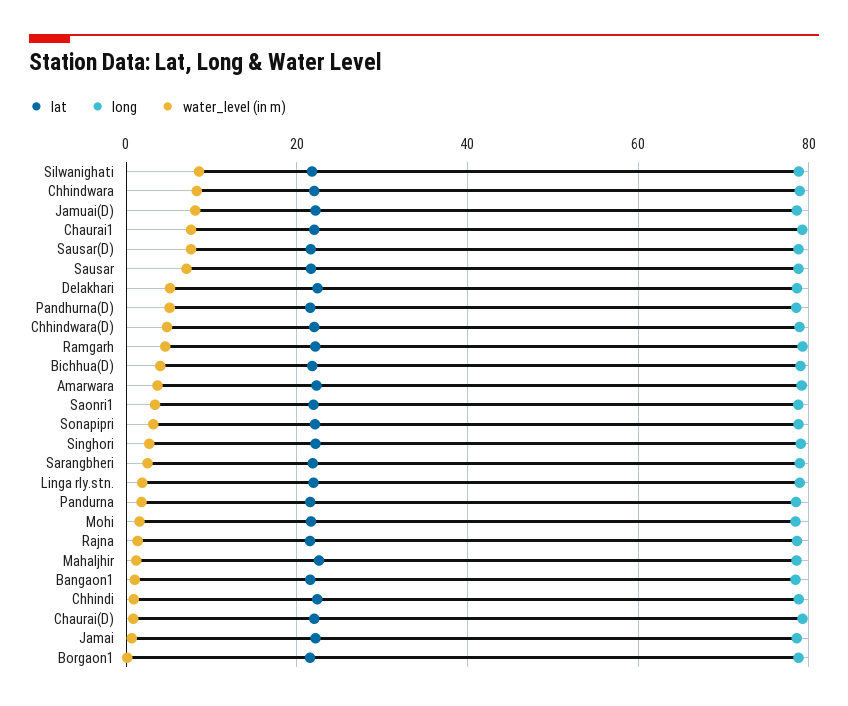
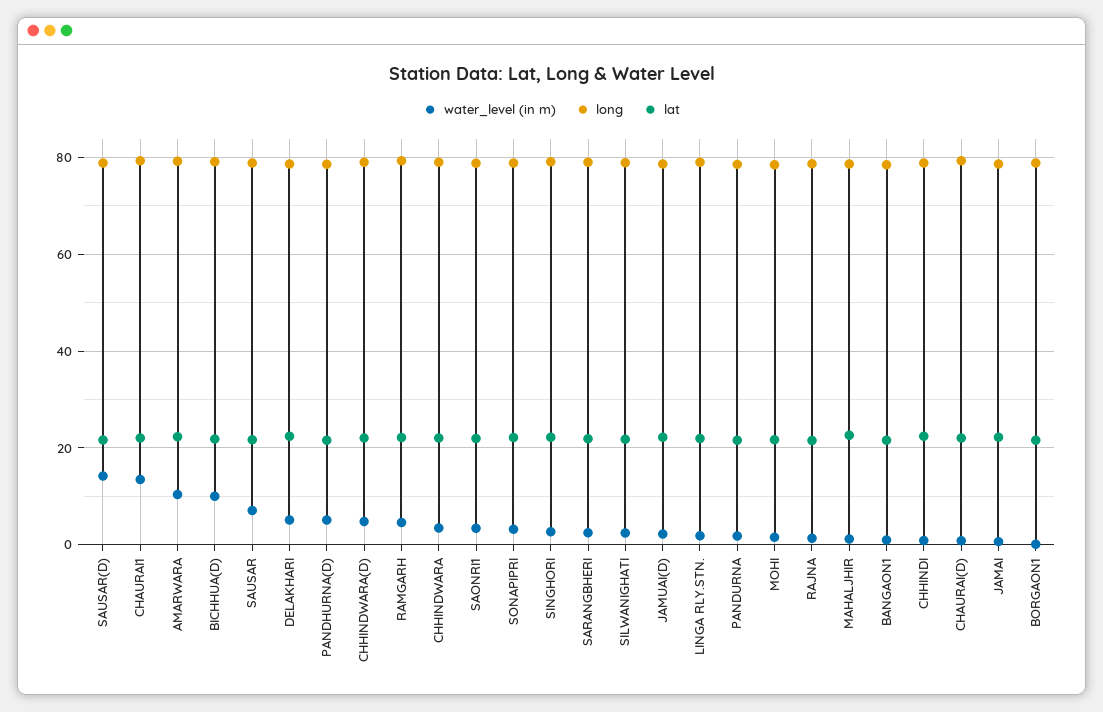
  {
    "lat": {
      "Silwanighati": 22,
      "Chhindwara": 22,
      "Jamuai(D)": 22,
      "Chaurai1": 22,
      "Sausar(D)": 22,
      "Sausar": 22,
      "Delakhari": 22,
      "Pandhurna(D)": 22,
      "Chhindwara(D)": 22,
      "Ramgarh": 22,
      "Bichhua(D)": 22,
      "Amarwara": 22,
      "Saonri1": 22,
      "Sonapipri": 22,
      "Singhori": 22,
      "Sarangbheri": 22,
      "Linga rly.stn.": 22,
      "Pandurna": 22,
      "Mohi": 22,
      "Rajna": 22,
      "Mahaljhir": 22,
      "Bangaon1": 22,
      "Chhindi": 22,
      "Chaurai(D)": 22,
      "Jamai": 22,
      "Borgaon1": 22
    },
    "long": {
      "Silwanighati": 78,
      "Chhindwara": 78,
      "Jamuai(D)": 78,
      "Chaurai1": 80,
      "Sausar(D)": 78,
      "Sausar": 78,
      "Delakhari": 78,
      "Pandhurna(D)": 78,
      "Chhindwara(D)": 78,
      "Ramgarh": 80,
      "Bichhua(D)": 80,
      "Amarwara": 80,
      "Saonri1": 78,
      "Sonapipri": 78,
      "Singhori": 80,
      "Sarangbheri": 78,
      "Linga rly.stn.": 78,
      "Pandurna": 78,
      "Mohi": 78,
      "Rajna": 78,
      "Mahaljhir": 78,
      "Bangaon1": 78,
      "Chhindi": 78,
      "Chaurai(D)": 80,
      "Jamai": 78,
      "Borgaon1": 78
    },
    "water_level (in m)": {
-     "Silwanighati": 8,
+     "Silwanighati": 2,
-     "Chhindwara": 8,
+     "Chhindwara": 4,
-     "Jamuai(D)": 8,
+     "Jamuai(D)": 2,
-     "Chaurai1": 8,
+     "Chaurai1": 14,
-     "Sausar(D)": 8,
+     "Sausar(D)": 14,
      "Sausar": 8,
      "Delakhari": 6,
      "Pandhurna(D)": 6,
      "Chhindwara(D)": 4,
      "Ramgarh": 4,
-     "Bichhua(D)": 4,
+     "Bichhua(D)": 10,
-     "Amarwara": 4,
+     "Amarwara": 10,
      "Saonri1": 4,
      "Sonapipri": 4,
      "Singhori": 2,
      "Sarangbheri": 2,
      "Linga rly.stn.": 2,
      "Pandurna": 2,
      "Mohi": 2,
      "Rajna": 2,
      "Mahaljhir": 2,
      "Bangaon1": 2,
      "Chhindi": 0,
      "Chaurai(D)": 0,
      "Jamai": 0,
      "Borgaon1": 0
    }
  }

